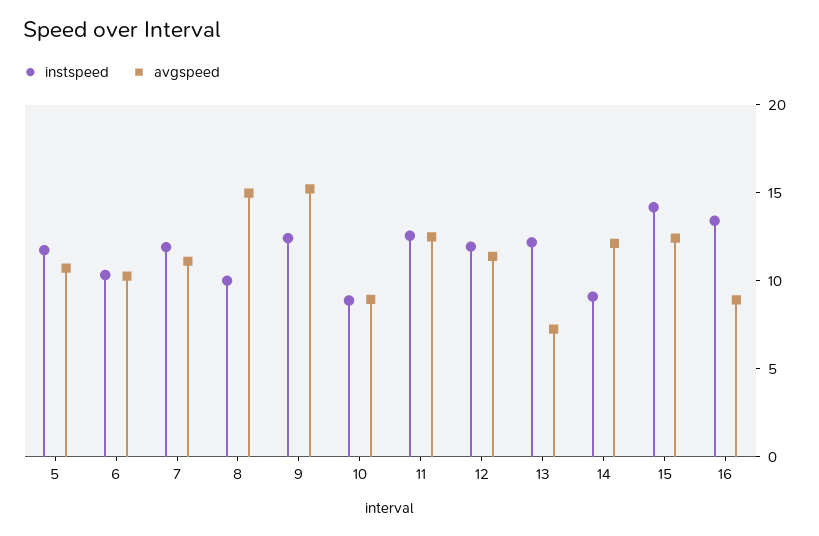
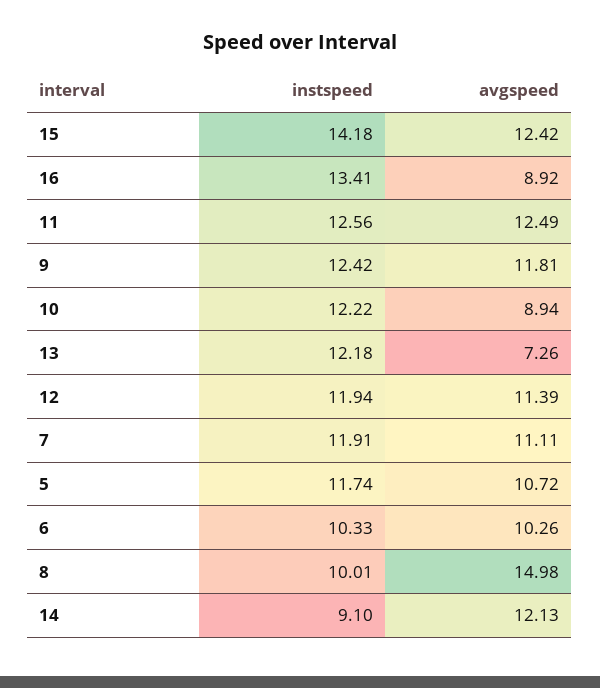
  {
    "instspeed": {
      "5": 11.74,
      "6": 10.33,
      "7": 11.91,
      "8": 10.01,
      "9": 12.42,
-     "10": 9,
+     "10": 12.22,
      "11": 12.56,
      "12": 11.94,
      "13": 12.18,
      "14": 9.1,
      "15": 14.18,
      "16": 13.41
    },
    "avgspeed": {
      "5": 10.72,
      "6": 10.26,
      "7": 11.11,
      "8": 14.98,
-     "9": 15,
+     "9": 11.81,
      "10": 8.94,
      "11": 12.49,
      "12": 11.39,
      "13": 7.26,
      "14": 12.13,
      "15": 12.42,
      "16": 8.92
    }
  }

